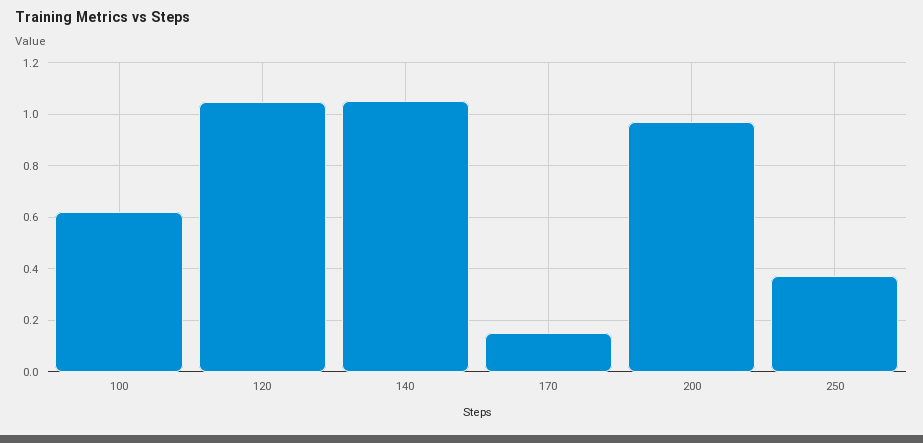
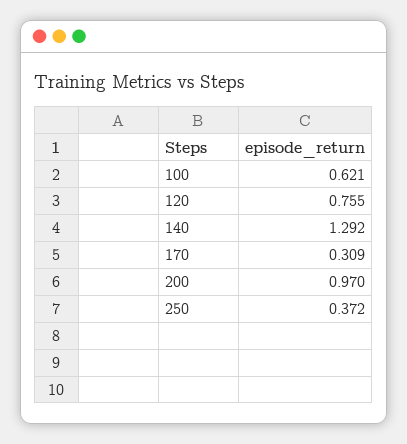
  {
    "100": 0.621,
-   "120": 1.05,
+   "120": 0.755,
-   "140": 1.05,
+   "140": 1.292,
-   "170": 0.15,
+   "170": 0.309,
    "200": 0.97,
    "250": 0.372
  }

